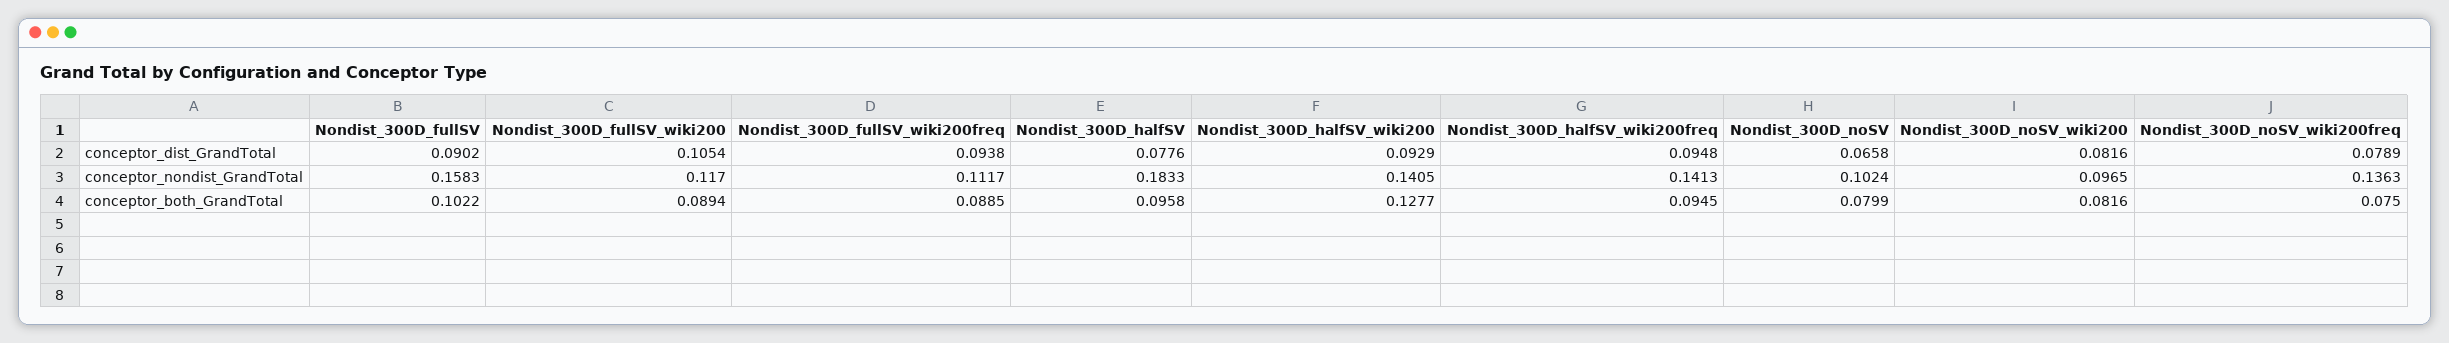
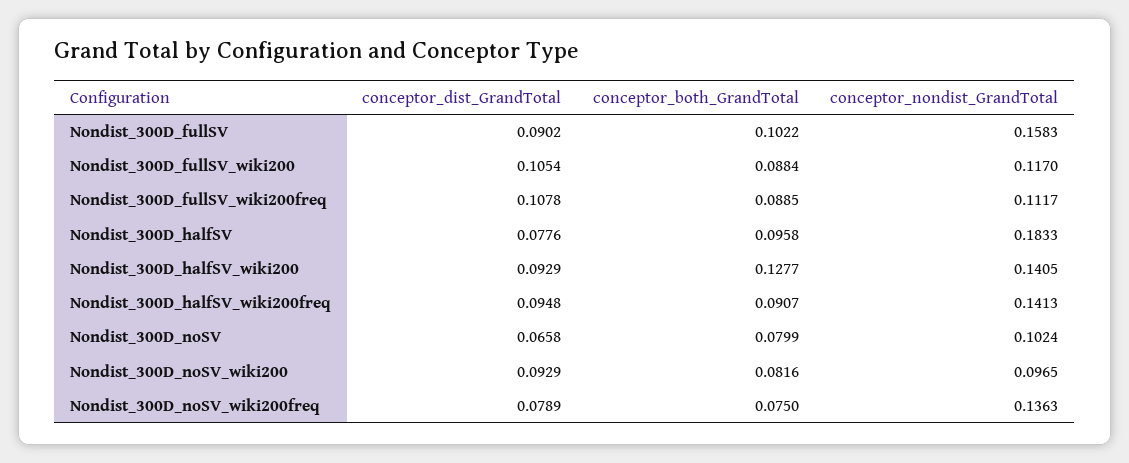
  {
    "Nondist_300D_fullSV": {
      "conceptor_dist_GrandTotal": 0.0902,
      "conceptor_nondist_GrandTotal": 0.1583,
      "conceptor_both_GrandTotal": 0.1022
    },
    "Nondist_300D_fullSV_wiki200": {
      "conceptor_dist_GrandTotal": 0.1054,
      "conceptor_nondist_GrandTotal": 0.117,
-     "conceptor_both_GrandTotal": 0.0894
+     "conceptor_both_GrandTotal": 0.0884
    },
    "Nondist_300D_fullSV_wiki200freq": {
-     "conceptor_dist_GrandTotal": 0.0938,
+     "conceptor_dist_GrandTotal": 0.1078,
      "conceptor_nondist_GrandTotal": 0.1117,
      "conceptor_both_GrandTotal": 0.0885
    },
    "Nondist_300D_halfSV": {
      "conceptor_dist_GrandTotal": 0.0776,
      "conceptor_nondist_GrandTotal": 0.1833,
      "conceptor_both_GrandTotal": 0.0958
    },
    "Nondist_300D_halfSV_wiki200": {
      "conceptor_dist_GrandTotal": 0.0929,
      "conceptor_nondist_GrandTotal": 0.1405,
      "conceptor_both_GrandTotal": 0.1277
    },
    "Nondist_300D_halfSV_wiki200freq": {
      "conceptor_dist_GrandTotal": 0.0948,
      "conceptor_nondist_GrandTotal": 0.1413,
-     "conceptor_both_GrandTotal": 0.0945
+     "conceptor_both_GrandTotal": 0.0907
    },
    "Nondist_300D_noSV": {
      "conceptor_dist_GrandTotal": 0.0658,
      "conceptor_nondist_GrandTotal": 0.1024,
      "conceptor_both_GrandTotal": 0.0799
    },
    "Nondist_300D_noSV_wiki200": {
-     "conceptor_dist_GrandTotal": 0.0816,
+     "conceptor_dist_GrandTotal": 0.0929,
      "conceptor_nondist_GrandTotal": 0.0965,
      "conceptor_both_GrandTotal": 0.0816
    },
    "Nondist_300D_noSV_wiki200freq": {
      "conceptor_dist_GrandTotal": 0.0789,
      "conceptor_nondist_GrandTotal": 0.1363,
      "conceptor_both_GrandTotal": 0.075
    }
  }

